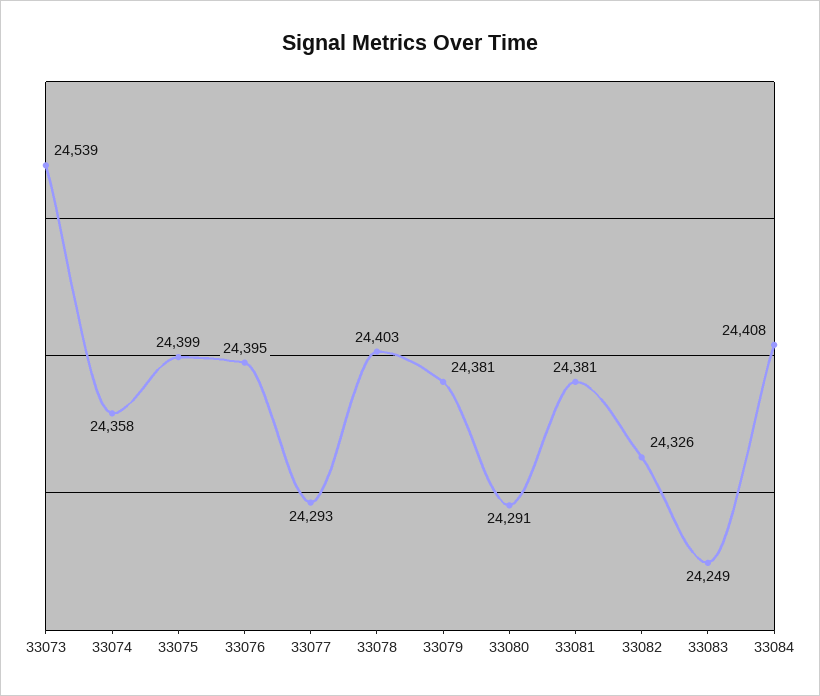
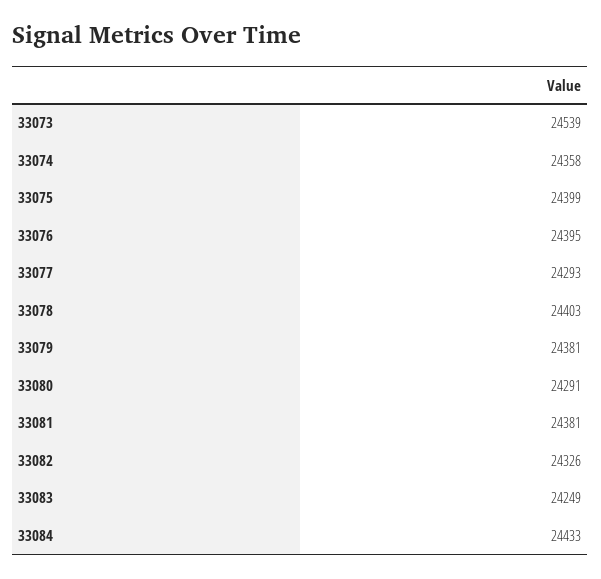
  {
    "33073": 24539,
    "33074": 24358,
    "33075": 24399,
    "33076": 24395,
    "33077": 24293,
    "33078": 24403,
    "33079": 24381,
    "33080": 24291,
    "33081": 24381,
    "33082": 24326,
    "33083": 24249,
-   "33084": 24408
+   "33084": 24433
  }

